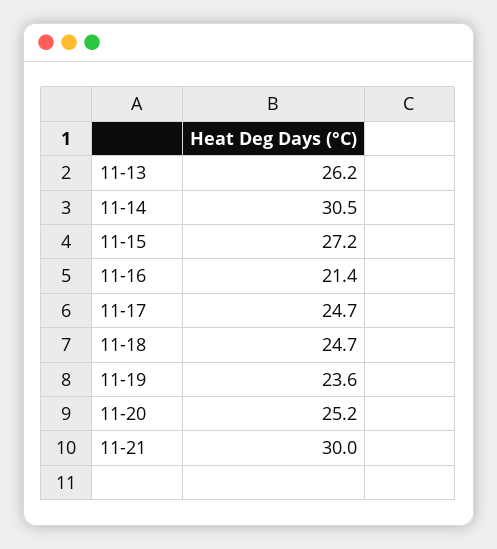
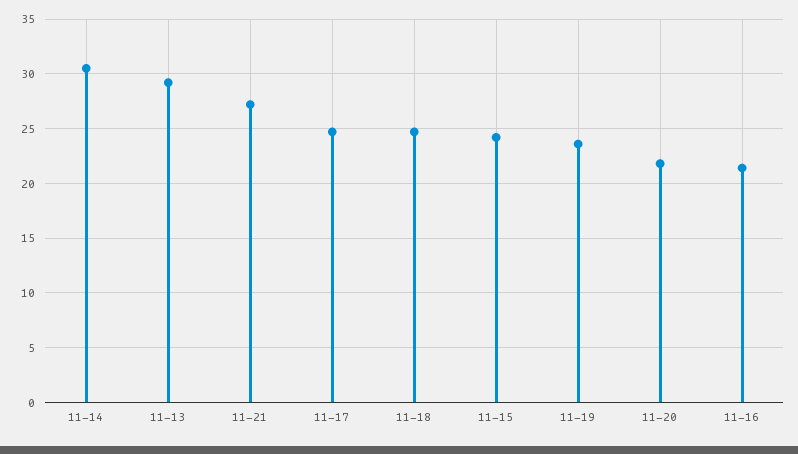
  {
-   "11-13": 26.2,
+   "11-13": 29,
    "11-14": 30.5,
-   "11-15": 27.2,
+   "11-15": 24,
    "11-16": 21.4,
    "11-17": 24.7,
    "11-18": 24.7,
    "11-19": 23.6,
-   "11-20": 25.2,
+   "11-20": 22,
-   "11-21": 30
+   "11-21": 27
  }

